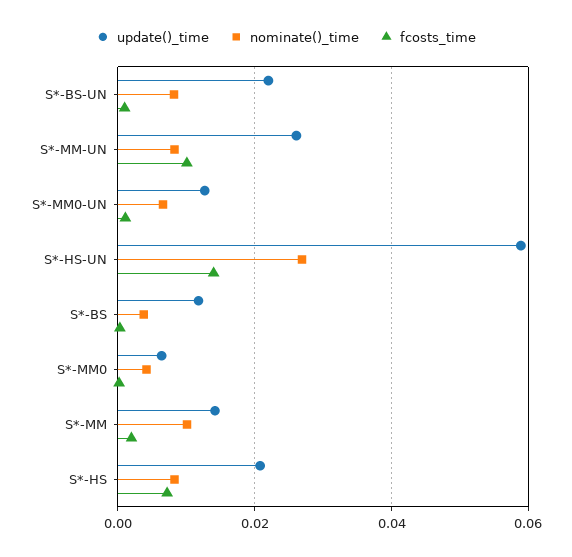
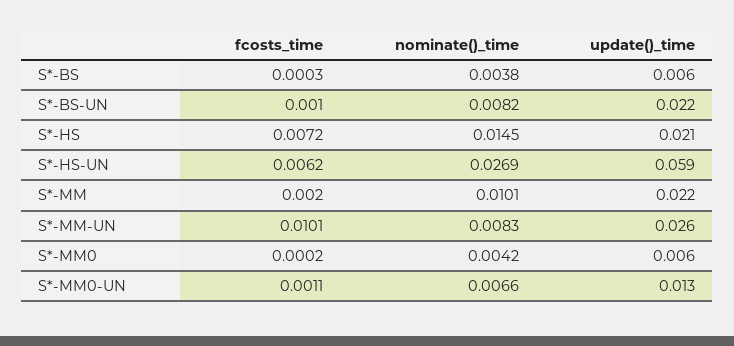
  {
    "update()_time": {
      "S*-BS-UN": 0.022,
      "S*-MM-UN": 0.026,
      "S*-MM0-UN": 0.013,
      "S*-HS-UN": 0.059,
-     "S*-BS": 0.012,
+     "S*-BS": 0.006,
      "S*-MM0": 0.006,
-     "S*-MM": 0.014,
+     "S*-MM": 0.022,
      "S*-HS": 0.021
    },
    "nominate()_time": {
      "S*-BS-UN": 0.0082,
      "S*-MM-UN": 0.0083,
      "S*-MM0-UN": 0.0066,
      "S*-HS-UN": 0.0269,
      "S*-BS": 0.0038,
      "S*-MM0": 0.0042,
      "S*-MM": 0.0101,
-     "S*-HS": 0.008
+     "S*-HS": 0.0145
    },
    "fcosts_time": {
      "S*-BS-UN": 0.001,
      "S*-MM-UN": 0.0101,
      "S*-MM0-UN": 0.0011,
-     "S*-HS-UN": 0.014,
+     "S*-HS-UN": 0.0062,
      "S*-BS": 0.0003,
      "S*-MM0": 0.0002,
      "S*-MM": 0.002,
      "S*-HS": 0.0072
    }
  }

